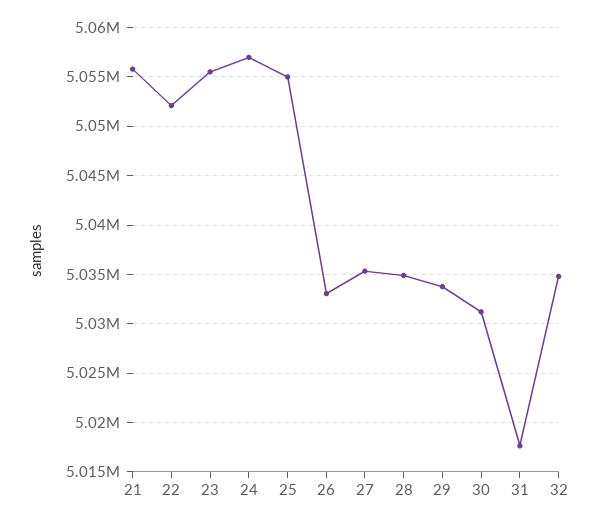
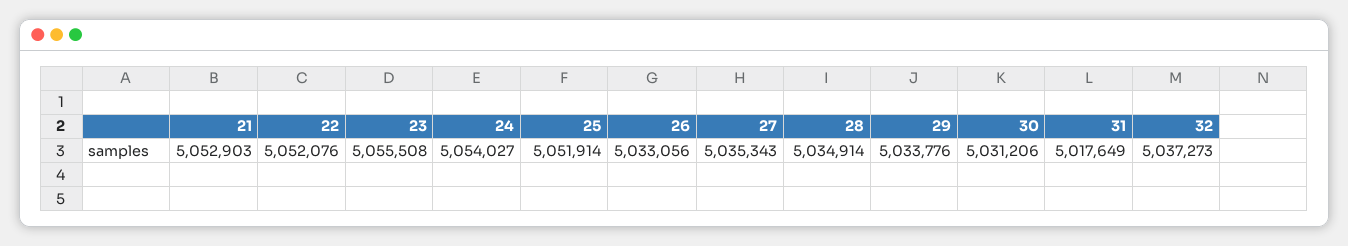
  {
-   "21": 5056000,
+   "21": 5052903,
    "22": 5052076,
    "23": 5055508,
-   "24": 5057000,
+   "24": 5054027,
-   "25": 5055000,
+   "25": 5051914,
    "26": 5033056,
    "27": 5035343,
    "28": 5034914,
    "29": 5033776,
    "30": 5031206,
    "31": 5017649,
-   "32": 5035000
+   "32": 5037273
  }

